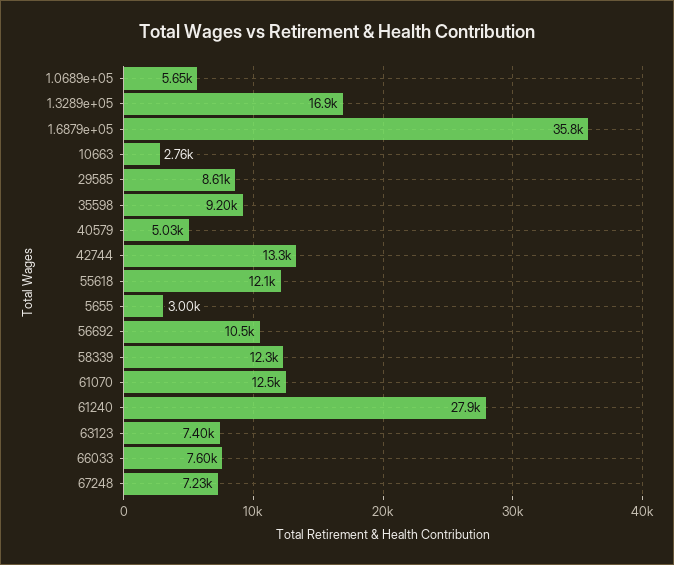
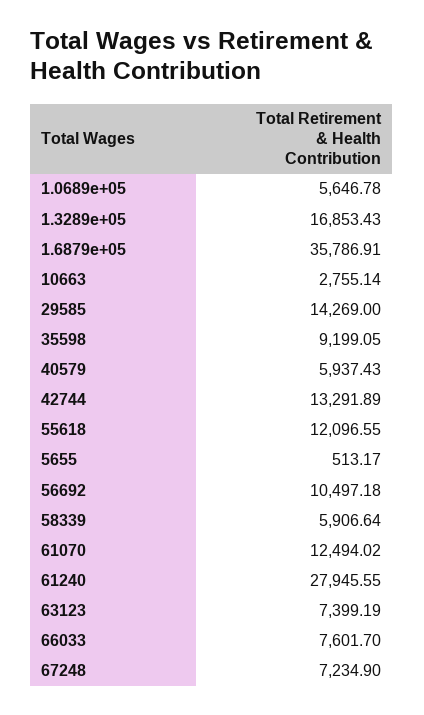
  {
    "1.0689e+05": 5646.78,
    "1.3289e+05": 16853.43,
    "1.6879e+05": 35786.91,
    "10663": 2755.14,
-   "29585": 8610,
+   "29585": 14269,
    "35598": 9199.05,
-   "40579": 5030,
+   "40579": 5937.43,
    "42744": 13291.89,
    "55618": 12096.55,
-   "5655": 3000,
+   "5655": 513.17,
    "56692": 10497.18,
-   "58339": 12300,
+   "58339": 5906.64,
    "61070": 12494.02,
    "61240": 27945.55,
    "63123": 7399.19,
    "66033": 7601.7,
    "67248": 7234.9
  }

